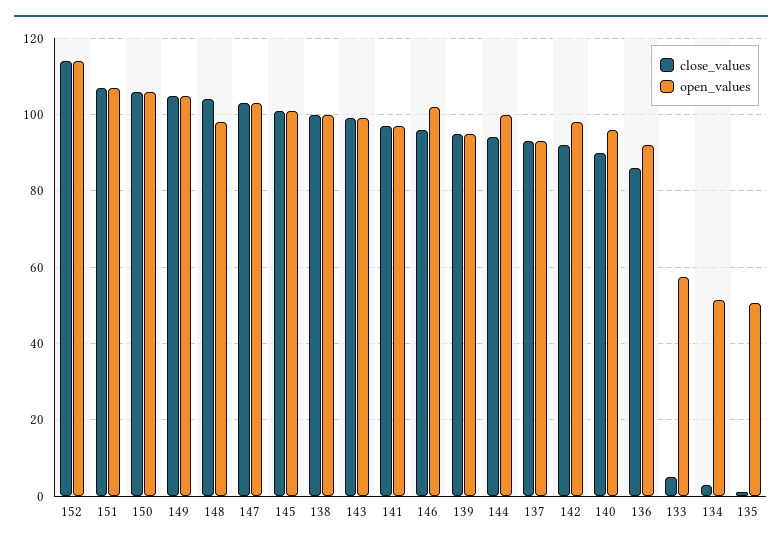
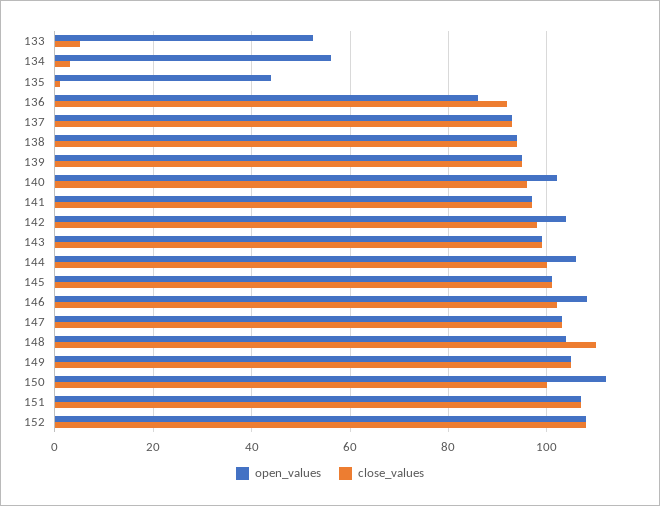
  {
    "close_values": {
-     "152": 114,
+     "152": 108,
      "151": 108,
-     "150": 106,
+     "150": 100,
      "149": 106,
-     "148": 104,
+     "148": 110,
      "147": 104,
      "145": 102,
-     "138": 100,
+     "138": 94,
      "143": 100,
      "141": 98,
-     "146": 96,
+     "146": 102,
      "139": 96,
-     "144": 94,
+     "144": 100,
      "137": 94,
-     "142": 92,
+     "142": 98,
-     "140": 90,
+     "140": 96,
-     "136": 86,
+     "136": 92,
      "133": 6,
      "134": 4,
      "135": 2
    },
    "open_values": {
-     "152": 114,
+     "152": 108,
      "151": 108,
-     "150": 106,
+     "150": 112,
      "149": 106,
-     "148": 98,
+     "148": 104,
      "147": 104,
      "145": 102,
-     "138": 100,
+     "138": 94,
      "143": 100,
      "141": 98,
-     "146": 102,
+     "146": 108,
      "139": 96,
-     "144": 100,
+     "144": 106,
      "137": 94,
-     "142": 98,
+     "142": 104,
-     "140": 96,
+     "140": 102,
-     "136": 92,
+     "136": 86,
-     "133": 58,
+     "133": 52,
-     "134": 52,
+     "134": 56,
-     "135": 50
+     "135": 44
    }
  }

